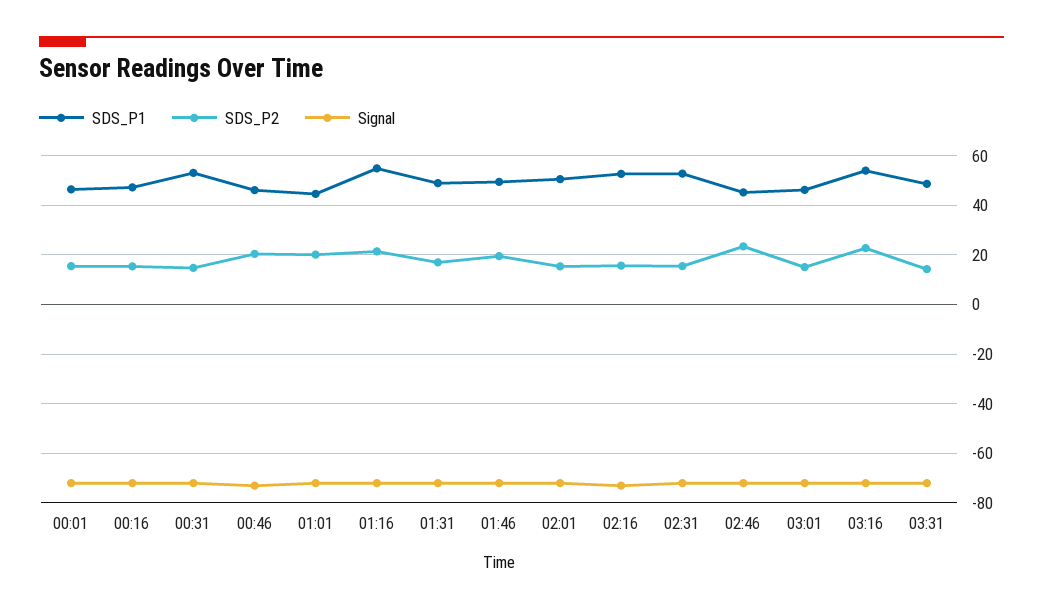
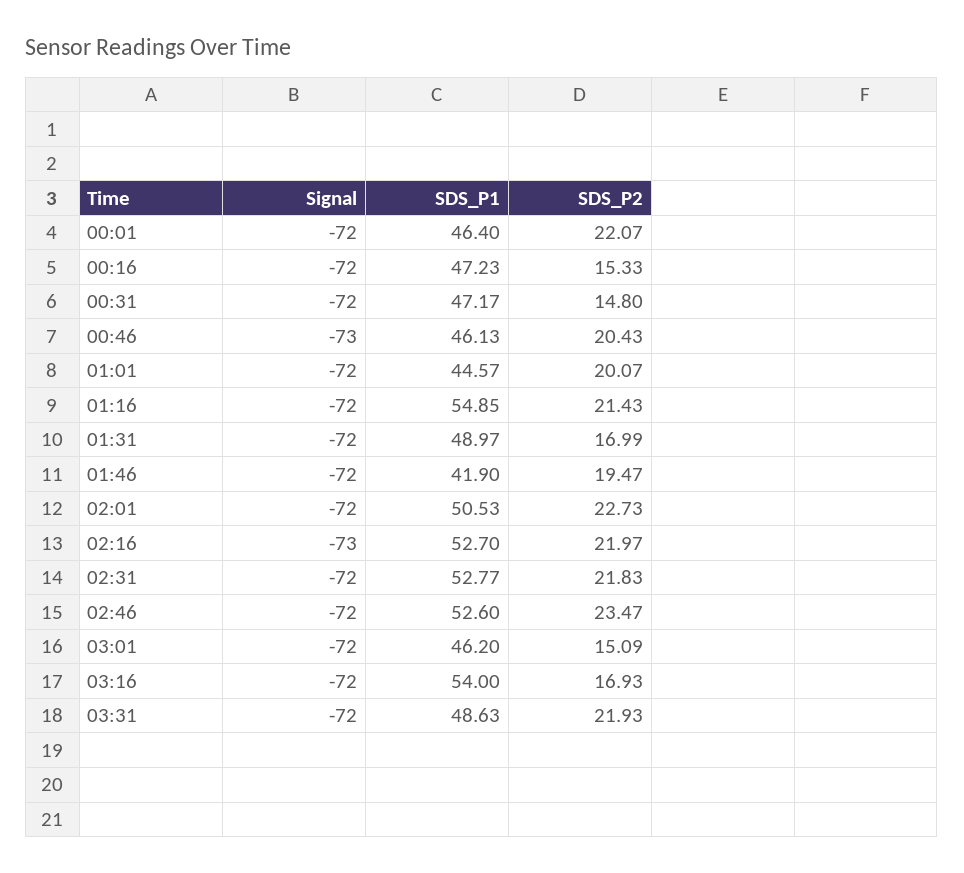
  {
    "SDS_P1": {
      "00:01": 46.4,
      "00:16": 47.23,
-     "00:31": 52.5,
+     "00:31": 47.17,
      "00:46": 46.13,
      "01:01": 44.57,
      "01:16": 54.85,
      "01:31": 48.97,
-     "01:46": 50,
+     "01:46": 41.9,
      "02:01": 50.53,
      "02:16": 52.7,
      "02:31": 52.77,
-     "02:46": 45,
+     "02:46": 52.6,
      "03:01": 46.2,
      "03:16": 54,
      "03:31": 48.63
    },
    "SDS_P2": {
-     "00:01": 15,
+     "00:01": 22.07,
      "00:16": 15.33,
      "00:31": 14.8,
      "00:46": 20.43,
      "01:01": 20.07,
      "01:16": 21.43,
      "01:31": 16.99,
      "01:46": 19.47,
-     "02:01": 15,
+     "02:01": 22.73,
-     "02:16": 15,
+     "02:16": 21.97,
-     "02:31": 15,
+     "02:31": 21.83,
      "02:46": 23.47,
      "03:01": 15.09,
-     "03:16": 22.5,
+     "03:16": 16.93,
-     "03:31": 15
+     "03:31": 21.93
    },
    "Signal": {
      "00:01": -72,
      "00:16": -72,
      "00:31": -72,
      "00:46": -73,
      "01:01": -72,
      "01:16": -72,
      "01:31": -72,
      "01:46": -72,
      "02:01": -72,
      "02:16": -73,
      "02:31": -72,
      "02:46": -72,
      "03:01": -72,
      "03:16": -72,
      "03:31": -72
    }
  }

